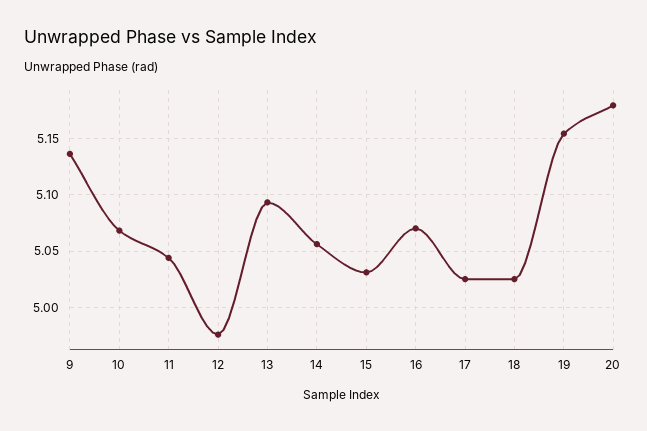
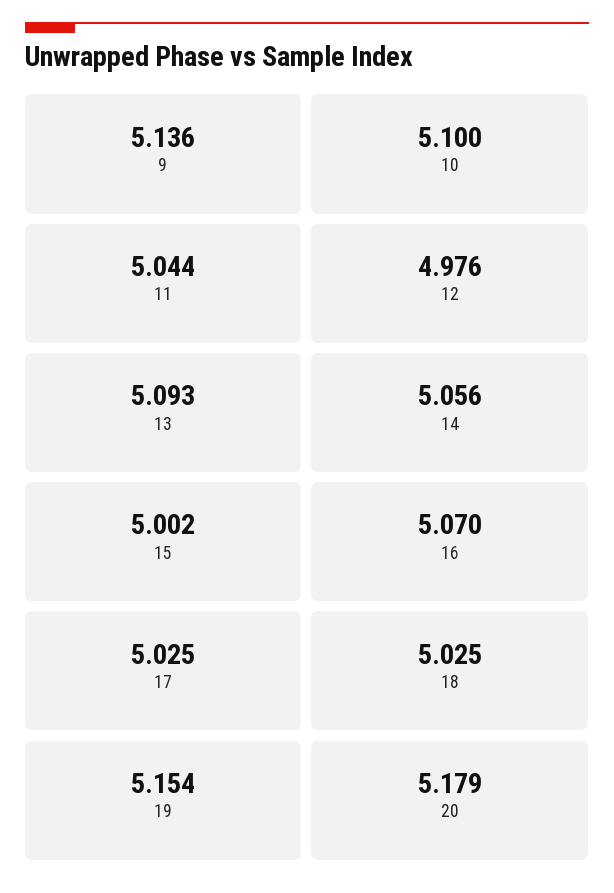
  {
    "9": 5.136,
-   "10": 5.07,
+   "10": 5.1,
    "11": 5.044,
    "12": 4.976,
    "13": 5.093,
    "14": 5.056,
-   "15": 5.03,
+   "15": 5.002,
    "16": 5.07,
    "17": 5.025,
    "18": 5.025,
    "19": 5.154,
    "20": 5.179
  }

